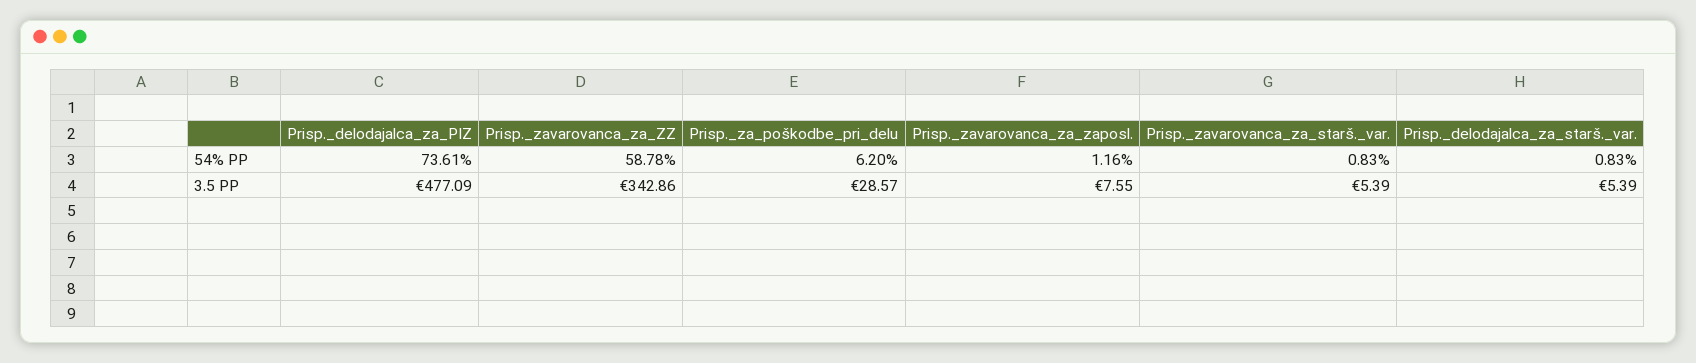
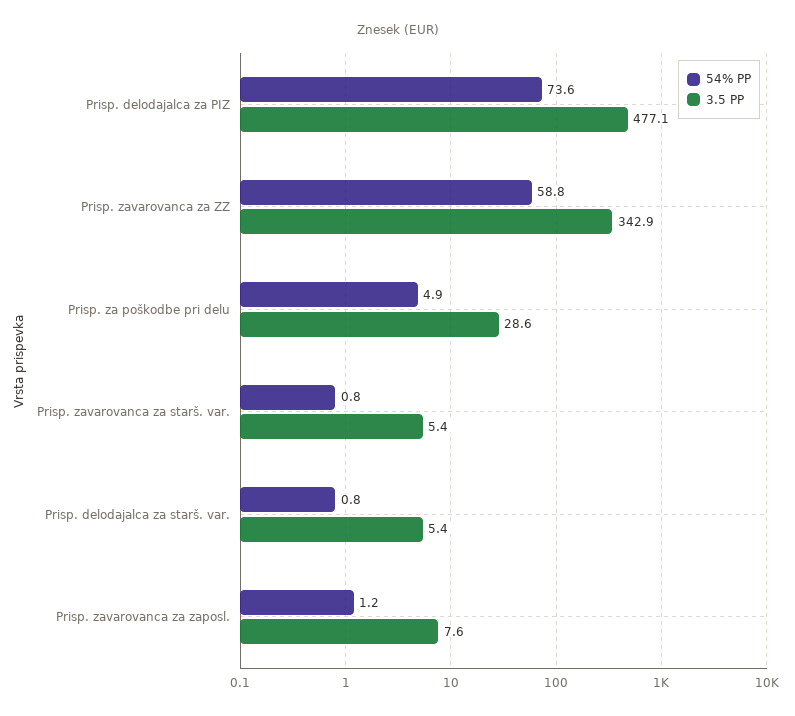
  {
    "54% PP": {
      "Prisp._delodajalca_za_PIZ": 73.61,
      "Prisp._zavarovanca_za_ZZ": 58.78,
-     "Prisp._za_poškodbe_pri_delu": 6.2,
+     "Prisp._za_poškodbe_pri_delu": 4.9,
      "Prisp._zavarovanca_za_zaposl.": 1.16,
      "Prisp._zavarovanca_za_starš._var.": 0.83,
      "Prisp._delodajalca_za_starš._var.": 0.83
    },
    "3.5 PP": {
      "Prisp._delodajalca_za_PIZ": 477.09,
      "Prisp._zavarovanca_za_ZZ": 342.86,
      "Prisp._za_poškodbe_pri_delu": 28.57,
      "Prisp._zavarovanca_za_zaposl.": 7.55,
      "Prisp._zavarovanca_za_starš._var.": 5.39,
      "Prisp._delodajalca_za_starš._var.": 5.39
    }
  }

